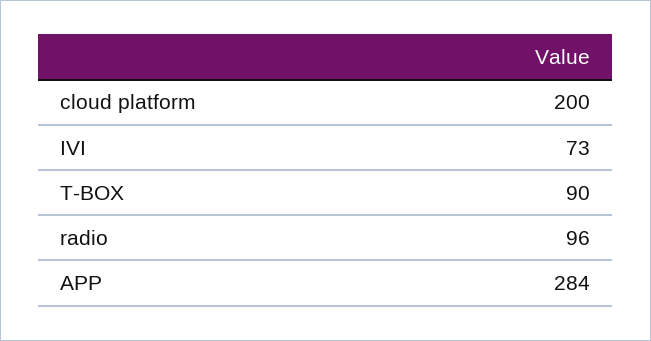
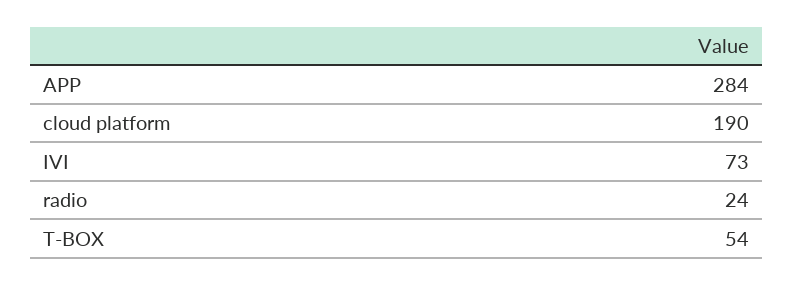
  {
-   "cloud platform": 200,
+   "cloud platform": 190,
    "IVI": 73,
-   "T-BOX": 90,
+   "T-BOX": 54,
-   "radio": 96,
+   "radio": 24,
    "APP": 284
  }

